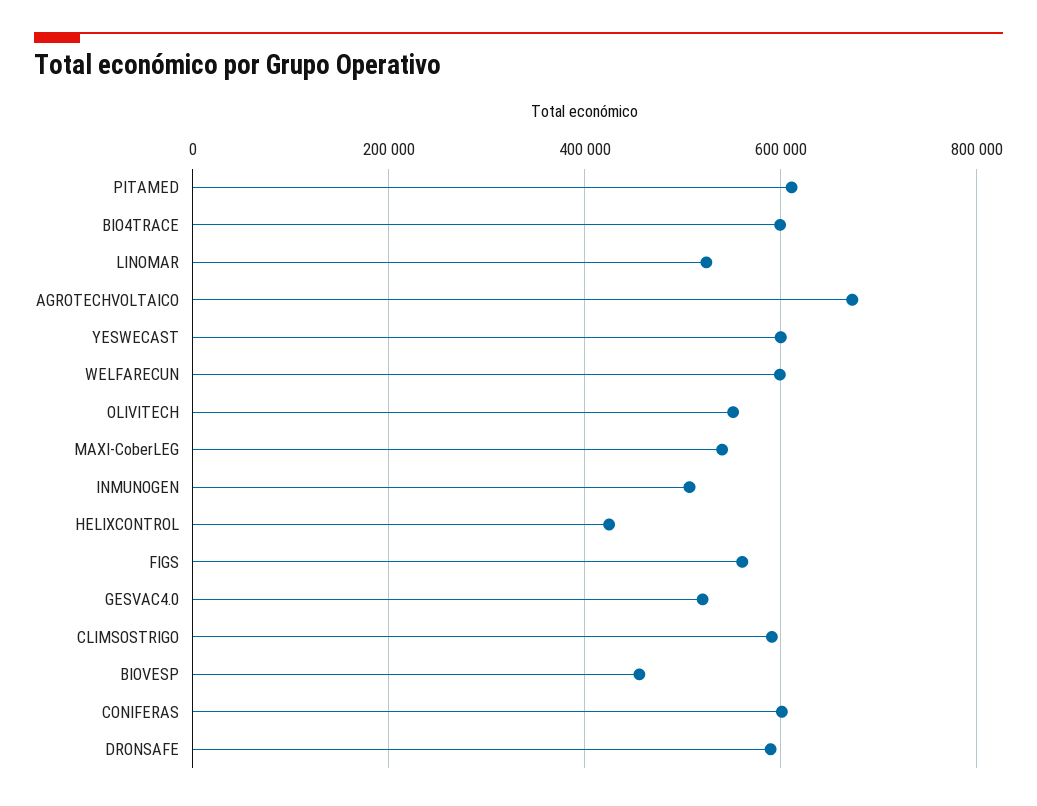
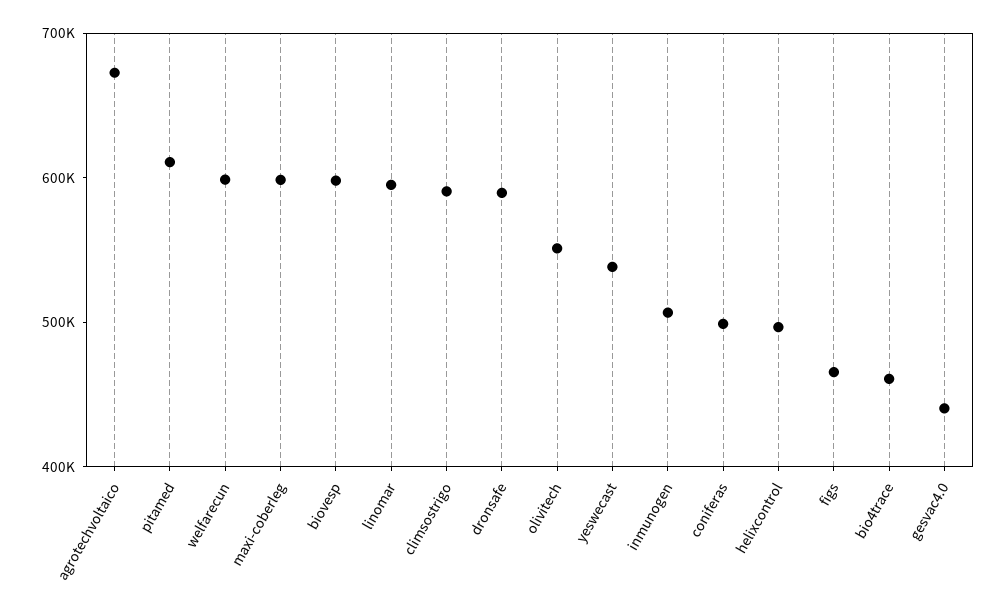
  {
    "PITAMED": 620000,
-   "BIO4TRACE": 600000,
+   "BIO4TRACE": 460000,
-   "LINOMAR": 520000,
+   "LINOMAR": 600000,
    "AGROTECHVOLTAICO": 680000,
-   "YESWECAST": 600000,
+   "YESWECAST": 540000,
    "WELFARECUN": 600000,
    "OLIVITECH": 560000,
-   "MAXI-CoberLEG": 540000,
+   "MAXI-CoberLEG": 600000,
    "INMUNOGEN": 500000,
-   "HELIXCONTROL": 420000,
+   "HELIXCONTROL": 500000,
-   "FIGS": 560000,
+   "FIGS": 460000,
-   "GESVAC4.0": 520000,
+   "GESVAC4.0": 440000,
    "CLIMSOSTRIGO": 600000,
-   "BIOVESP": 460000,
+   "BIOVESP": 600000,
-   "CONIFERAS": 600000,
+   "CONIFERAS": 500000,
    "DRONSAFE": 580000
  }

